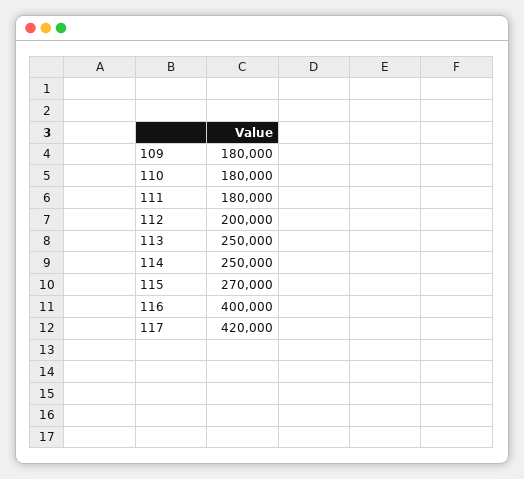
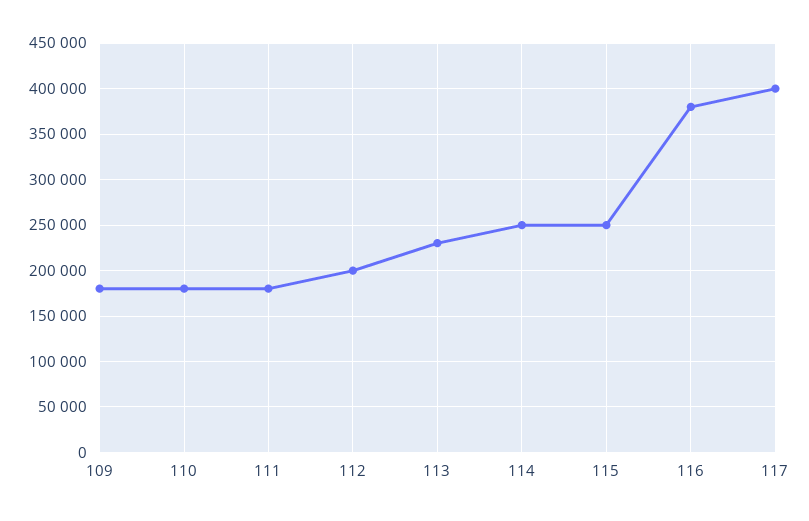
  {
    "109": 180000,
    "110": 180000,
    "111": 180000,
    "112": 200000,
-   "113": 250000,
+   "113": 230000,
    "114": 250000,
-   "115": 270000,
+   "115": 250000,
-   "116": 400000,
+   "116": 380000,
-   "117": 420000
+   "117": 400000
  }

